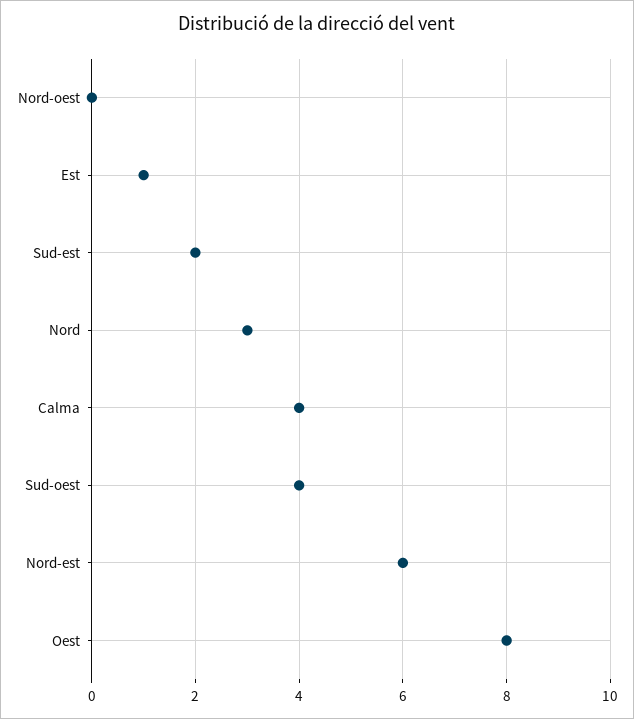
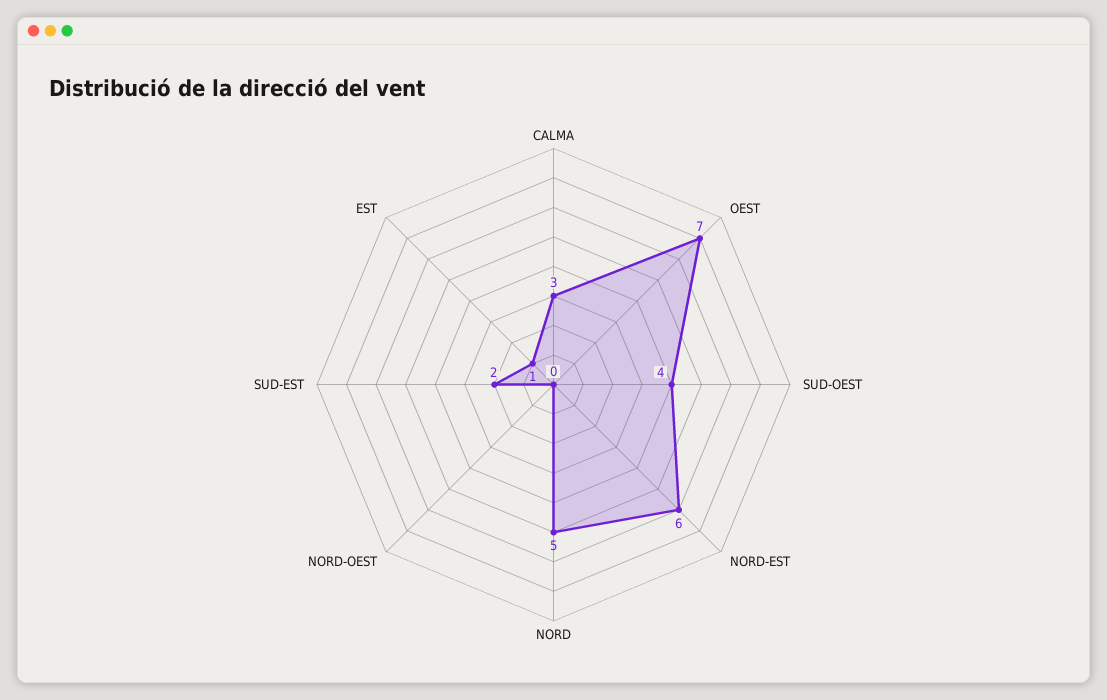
  {
    "Nord-oest": 0,
    "Est": 1,
    "Sud-est": 2,
-   "Nord": 3,
+   "Nord": 5,
-   "Calma": 4,
+   "Calma": 3,
    "Sud-oest": 4,
    "Nord-est": 6,
-   "Oest": 8
+   "Oest": 7
  }

